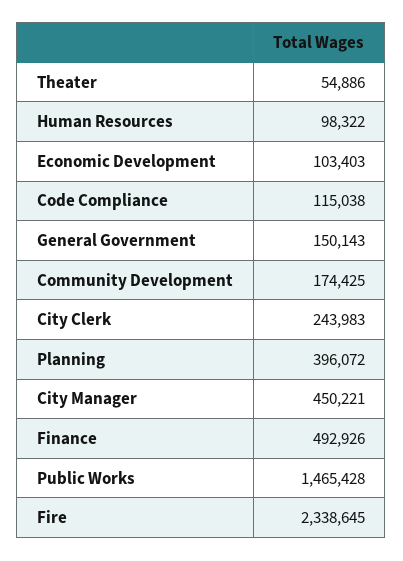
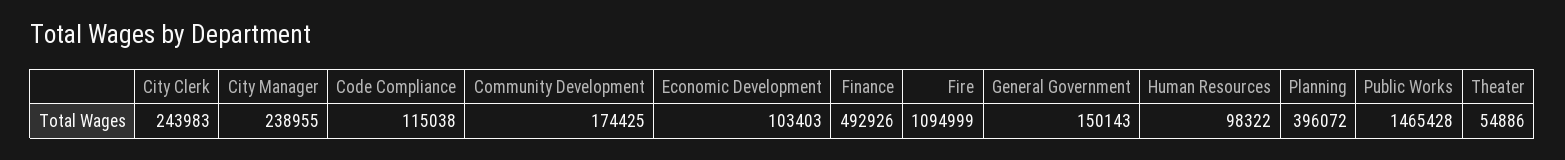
  {
    "Theater": 54886,
    "Human Resources": 98322,
    "Economic Development": 103403,
    "Code Compliance": 115038,
    "General Government": 150143,
    "Community Development": 174425,
    "City Clerk": 243983,
    "Planning": 396072,
-   "City Manager": 450221,
+   "City Manager": 238955,
    "Finance": 492926,
    "Public Works": 1465428,
-   "Fire": 2338645
+   "Fire": 1094999
  }

